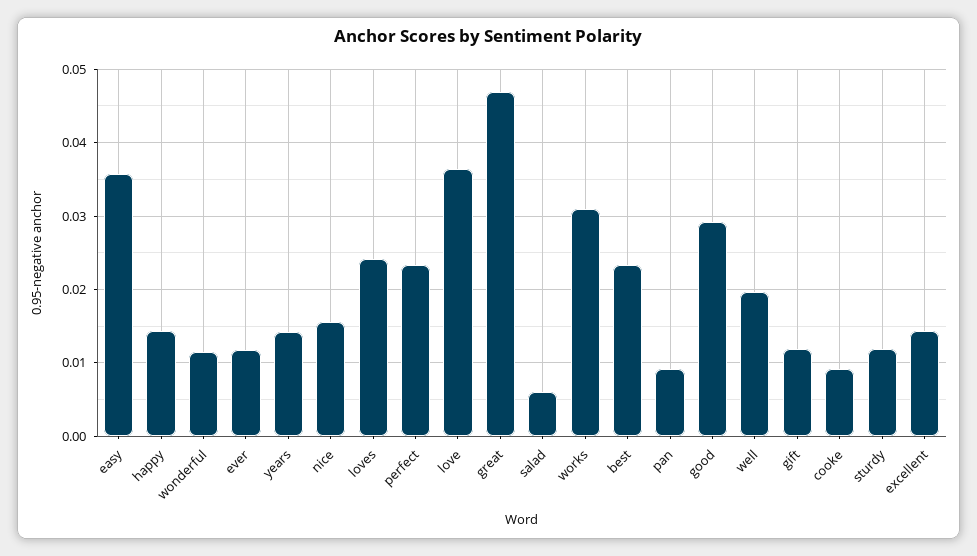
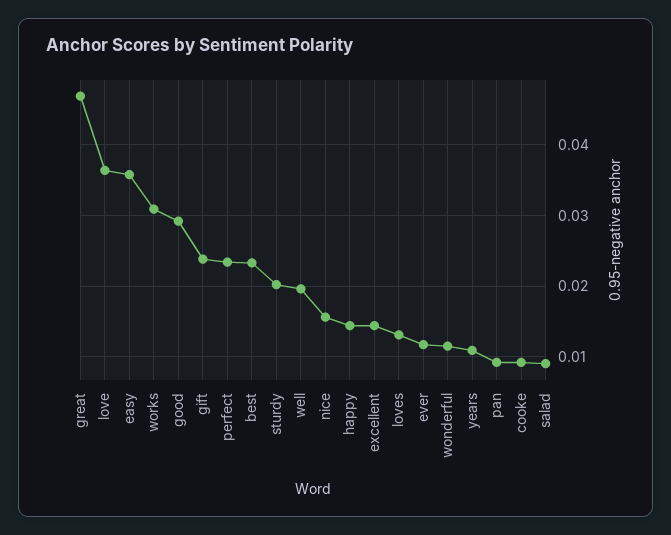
  {
    "easy": 0.036,
    "happy": 0.014,
    "wonderful": 0.012,
    "ever": 0.012,
-   "years": 0.014,
+   "years": 0.011,
    "nice": 0.016,
-   "loves": 0.024,
+   "loves": 0.013,
    "perfect": 0.023,
    "love": 0.036,
    "great": 0.047,
-   "salad": 0.006,
+   "salad": 0.009,
    "works": 0.031,
    "best": 0.023,
    "pan": 0.009,
    "good": 0.029,
    "well": 0.02,
-   "gift": 0.012,
+   "gift": 0.024,
    "cooke": 0.009,
-   "sturdy": 0.012,
+   "sturdy": 0.02,
    "excellent": 0.014
  }

